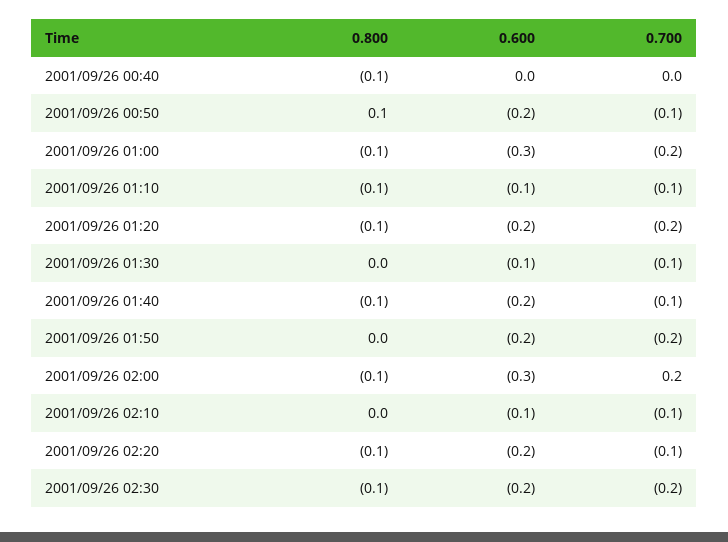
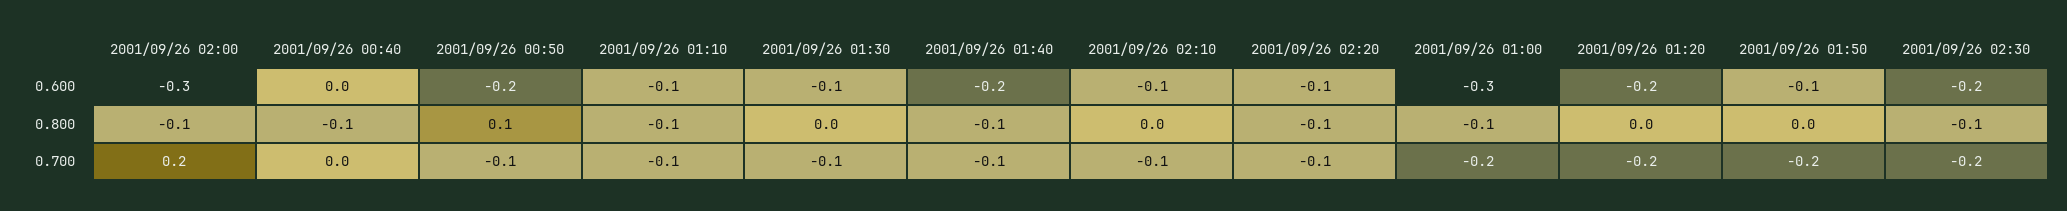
  {
    "0.800": {
      "2001/09/26 00:40": -0.1,
      "2001/09/26 00:50": 0.1,
      "2001/09/26 01:00": -0.1,
      "2001/09/26 01:10": -0.1,
-     "2001/09/26 01:20": -0.1,
+     "2001/09/26 01:20": 0,
      "2001/09/26 01:30": 0,
      "2001/09/26 01:40": -0.1,
      "2001/09/26 01:50": 0,
      "2001/09/26 02:00": -0.1,
      "2001/09/26 02:10": 0,
      "2001/09/26 02:20": -0.1,
      "2001/09/26 02:30": -0.1
    },
    "0.600": {
      "2001/09/26 00:40": 0,
      "2001/09/26 00:50": -0.2,
      "2001/09/26 01:00": -0.3,
      "2001/09/26 01:10": -0.1,
      "2001/09/26 01:20": -0.2,
      "2001/09/26 01:30": -0.1,
      "2001/09/26 01:40": -0.2,
-     "2001/09/26 01:50": -0.2,
+     "2001/09/26 01:50": -0.1,
      "2001/09/26 02:00": -0.3,
      "2001/09/26 02:10": -0.1,
-     "2001/09/26 02:20": -0.2,
+     "2001/09/26 02:20": -0.1,
      "2001/09/26 02:30": -0.2
    },
    "0.700": {
      "2001/09/26 00:40": 0,
      "2001/09/26 00:50": -0.1,
      "2001/09/26 01:00": -0.2,
      "2001/09/26 01:10": -0.1,
      "2001/09/26 01:20": -0.2,
      "2001/09/26 01:30": -0.1,
      "2001/09/26 01:40": -0.1,
      "2001/09/26 01:50": -0.2,
      "2001/09/26 02:00": 0.2,
      "2001/09/26 02:10": -0.1,
      "2001/09/26 02:20": -0.1,
      "2001/09/26 02:30": -0.2
    }
  }

